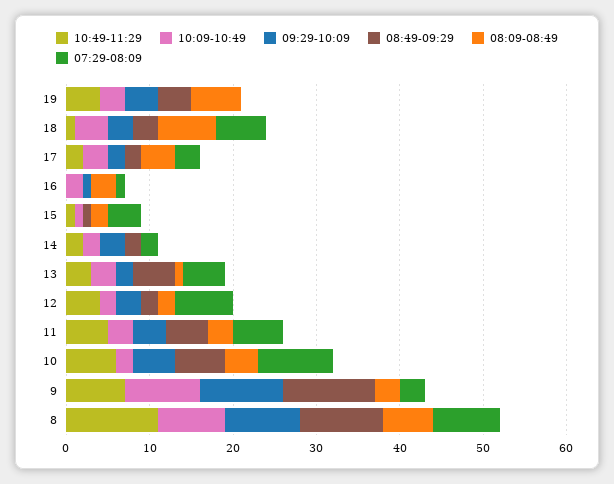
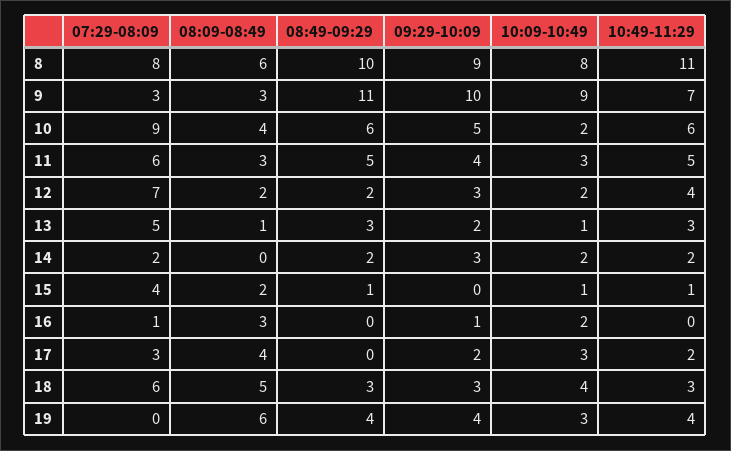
  {
    "10:49-11:29": {
      "19": 4,
-     "18": 1,
+     "18": 3,
      "17": 2,
      "16": 0,
      "15": 1,
      "14": 2,
      "13": 3,
      "12": 4,
      "11": 5,
      "10": 6,
      "9": 7,
      "8": 11
    },
    "10:09-10:49": {
      "19": 3,
      "18": 4,
      "17": 3,
      "16": 2,
      "15": 1,
      "14": 2,
-     "13": 3,
+     "13": 1,
      "12": 2,
      "11": 3,
      "10": 2,
      "9": 9,
      "8": 8
    },
    "09:29-10:09": {
      "19": 4,
      "18": 3,
      "17": 2,
      "16": 1,
      "15": 0,
      "14": 3,
      "13": 2,
      "12": 3,
      "11": 4,
      "10": 5,
      "9": 10,
      "8": 9
    },
    "08:49-09:29": {
      "19": 4,
      "18": 3,
-     "17": 2,
+     "17": 0,
      "16": 0,
      "15": 1,
      "14": 2,
-     "13": 5,
+     "13": 3,
      "12": 2,
      "11": 5,
      "10": 6,
      "9": 11,
      "8": 10
    },
    "08:09-08:49": {
      "19": 6,
-     "18": 7,
+     "18": 5,
      "17": 4,
      "16": 3,
      "15": 2,
      "14": 0,
      "13": 1,
      "12": 2,
      "11": 3,
      "10": 4,
      "9": 3,
      "8": 6
    },
    "07:29-08:09": {
      "19": 0,
      "18": 6,
      "17": 3,
      "16": 1,
      "15": 4,
      "14": 2,
      "13": 5,
      "12": 7,
      "11": 6,
      "10": 9,
      "9": 3,
      "8": 8
    }
  }

